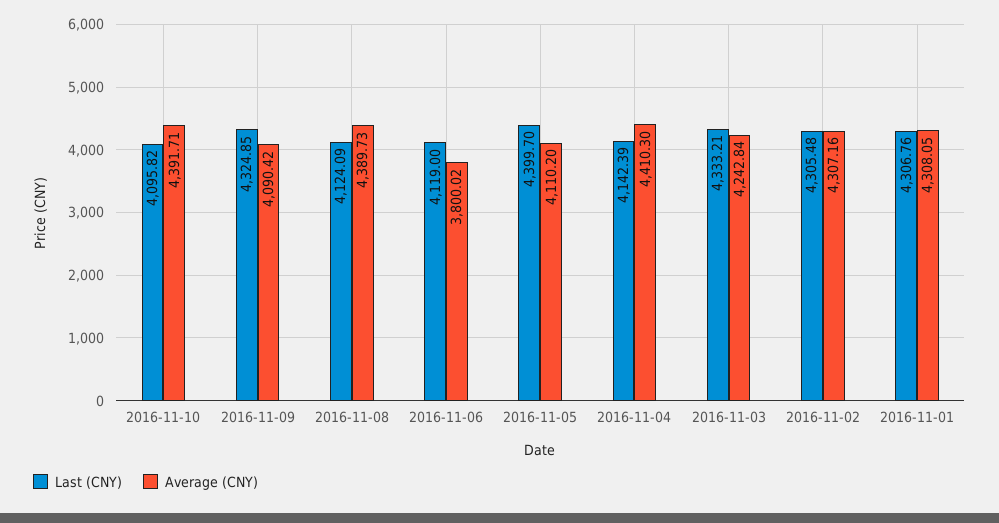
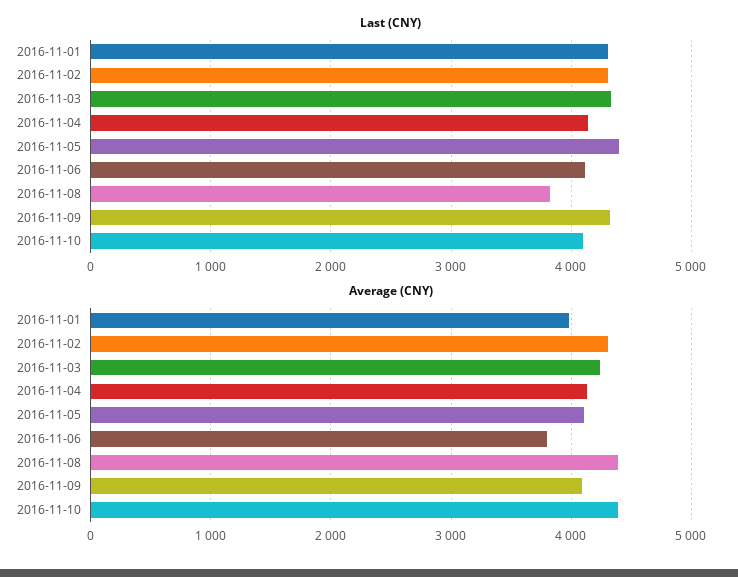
  {
    "Last (CNY)": {
      "2016-11-10": 4095.82,
      "2016-11-09": 4324.85,
-     "2016-11-08": 4124.09,
+     "2016-11-08": 3800,
      "2016-11-06": 4119,
      "2016-11-05": 4399.7,
      "2016-11-04": 4142.39,
      "2016-11-03": 4333.21,
      "2016-11-02": 4305.48,
      "2016-11-01": 4306.76
    },
    "Average (CNY)": {
      "2016-11-10": 4391.71,
      "2016-11-09": 4090.42,
      "2016-11-08": 4389.73,
      "2016-11-06": 3800.02,
      "2016-11-05": 4110.2,
-     "2016-11-04": 4410.3,
+     "2016-11-04": 4100,
      "2016-11-03": 4242.84,
      "2016-11-02": 4307.16,
-     "2016-11-01": 4308.05
+     "2016-11-01": 4000
    }
  }

